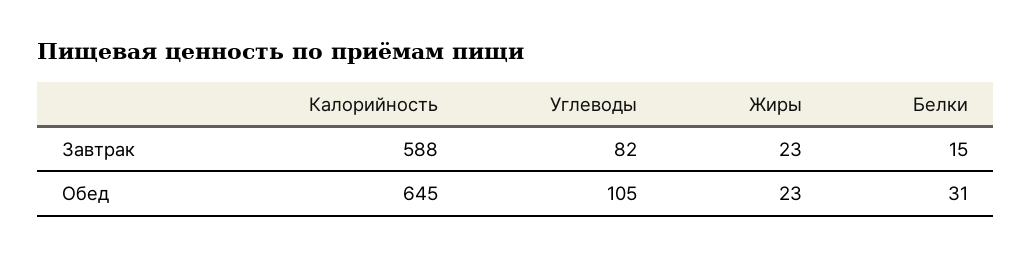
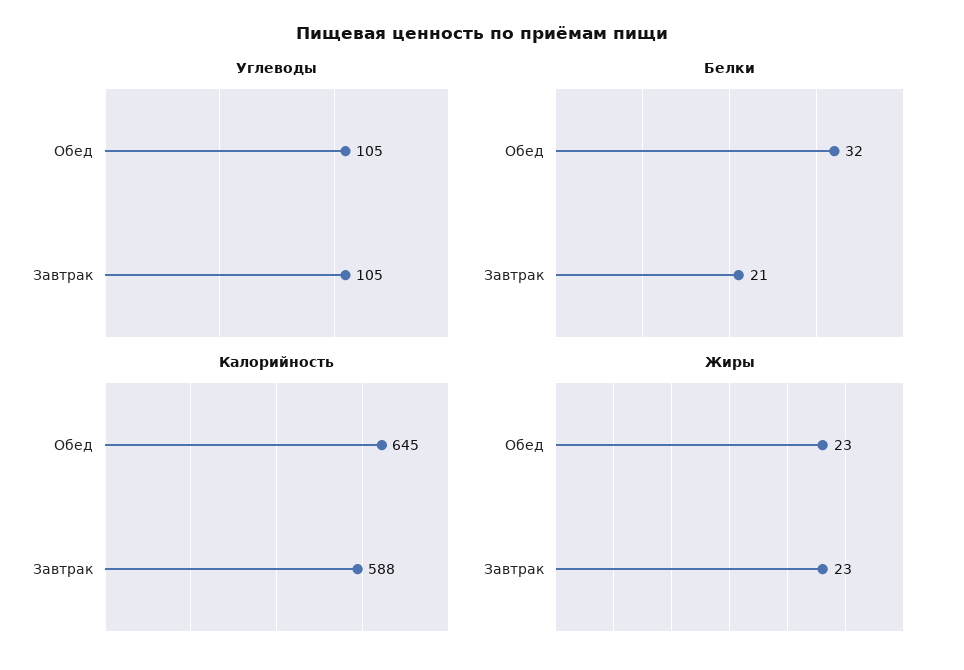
  {
    "Калорийность": {
      "Завтрак": 588,
      "Обед": 645
    },
    "Углеводы": {
-     "Завтрак": 82,
+     "Завтрак": 105,
      "Обед": 105
    },
    "Жиры": {
      "Завтрак": 23,
      "Обед": 23
    },
    "Белки": {
-     "Завтрак": 15,
+     "Завтрак": 21,
-     "Обед": 31
+     "Обед": 32
    }
  }

